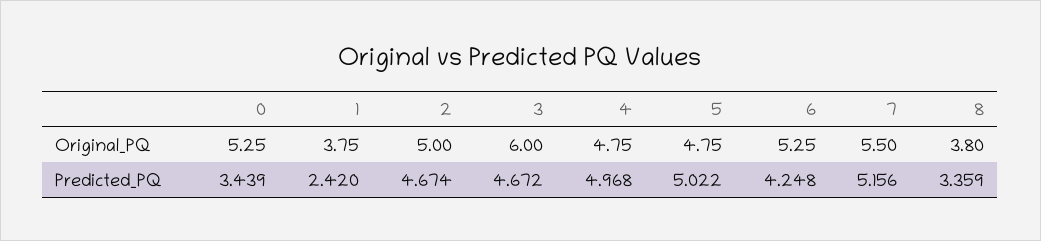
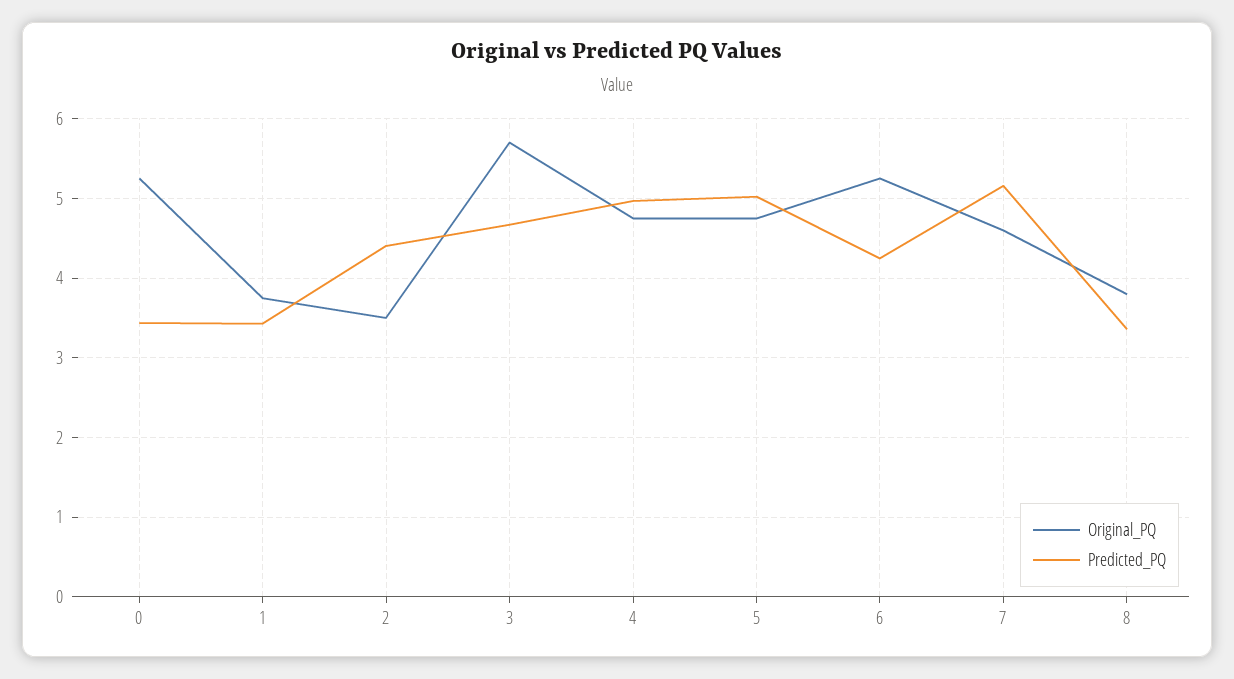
  {
    "Original_PQ": {
      "0": 5.25,
      "1": 3.75,
-     "2": 5,
+     "2": 3.5,
-     "3": 6,
+     "3": 5.7,
      "4": 4.75,
      "5": 4.75,
      "6": 5.25,
-     "7": 5.5,
+     "7": 4.6,
      "8": 3.8
    },
    "Predicted_PQ": {
      "0": 3.439,
-     "1": 2.42,
+     "1": 3.4,
-     "2": 4.674,
+     "2": 4.4,
      "3": 4.672,
      "4": 4.968,
      "5": 5.022,
      "6": 4.248,
      "7": 5.156,
      "8": 3.359
    }
  }

